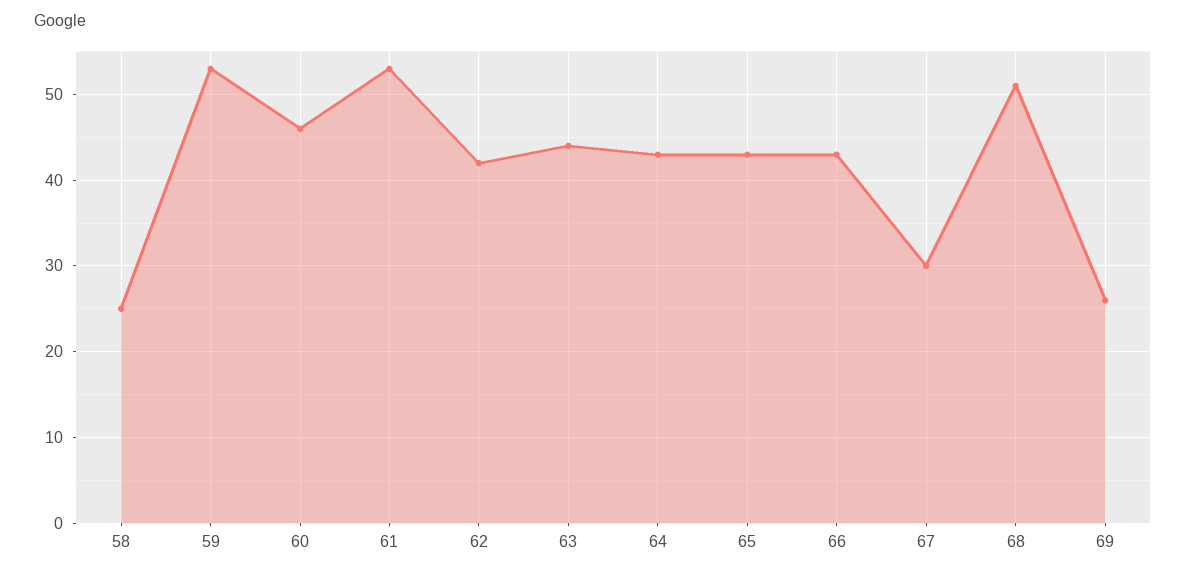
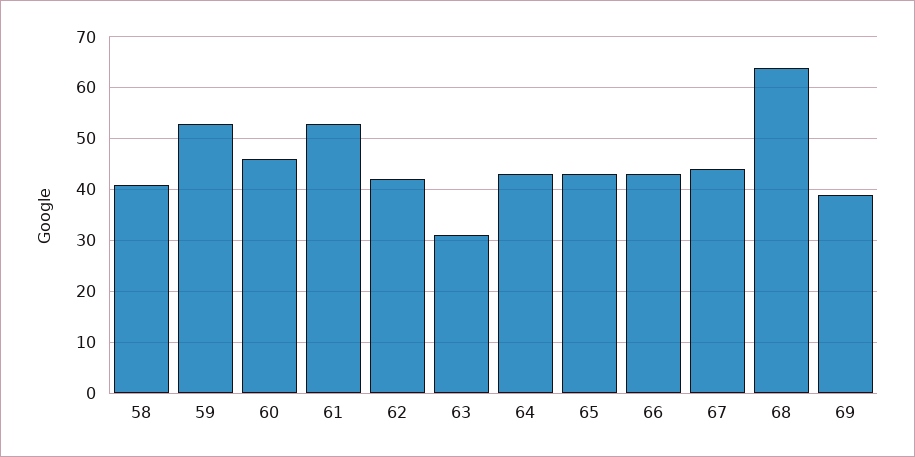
  {
-   "58": 25,
+   "58": 40,
    "59": 53,
    "60": 46,
    "61": 53,
    "62": 42,
-   "63": 44,
+   "63": 30,
    "64": 43,
    "65": 43,
    "66": 43,
-   "67": 30,
+   "67": 45,
-   "68": 51,
+   "68": 65,
-   "69": 26
+   "69": 40
  }

